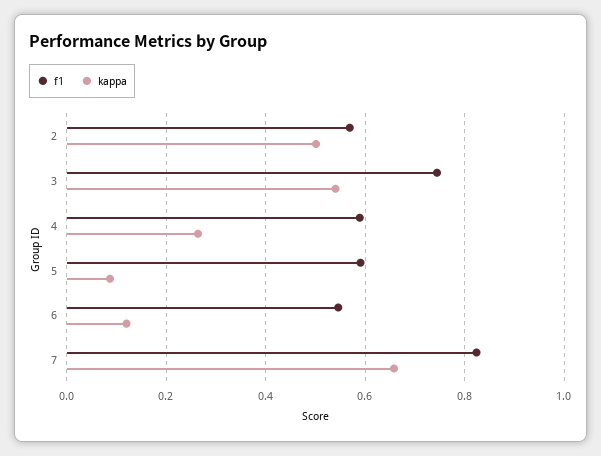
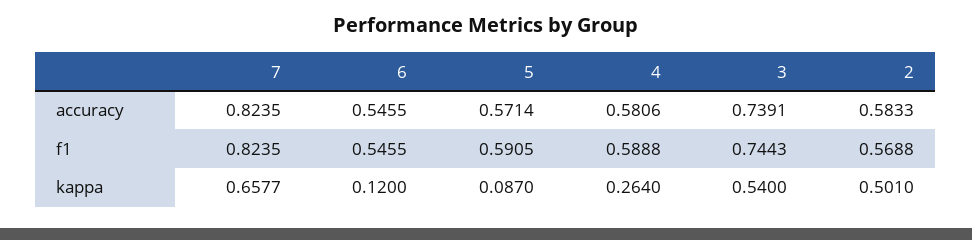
  {
    "f1": {
      "2": 0.5688,
      "3": 0.7443,
      "4": 0.5888,
      "5": 0.5905,
      "6": 0.5455,
      "7": 0.8235
    },
    "kappa": {
      "2": 0.501,
      "3": 0.54,
      "4": 0.264,
      "5": 0.087,
      "6": 0.12,
      "7": 0.6577
-   }
+   },
+   "accuracy": {
+     "7": 0.8235,
+     "6": 0.5455,
+     "5": 0.5714,
+     "4": 0.5806,
+     "3": 0.7391,
+     "2": 0.5833
+   }
  }

